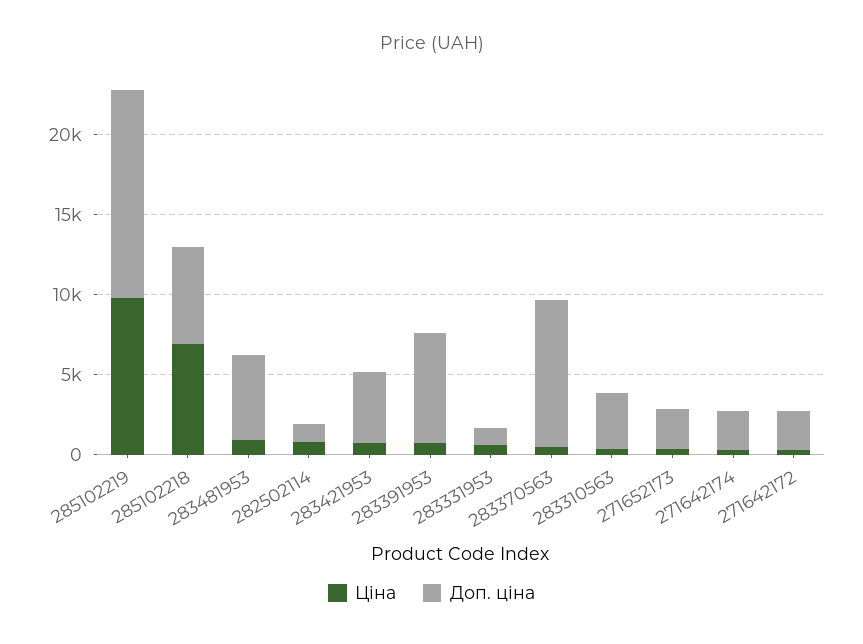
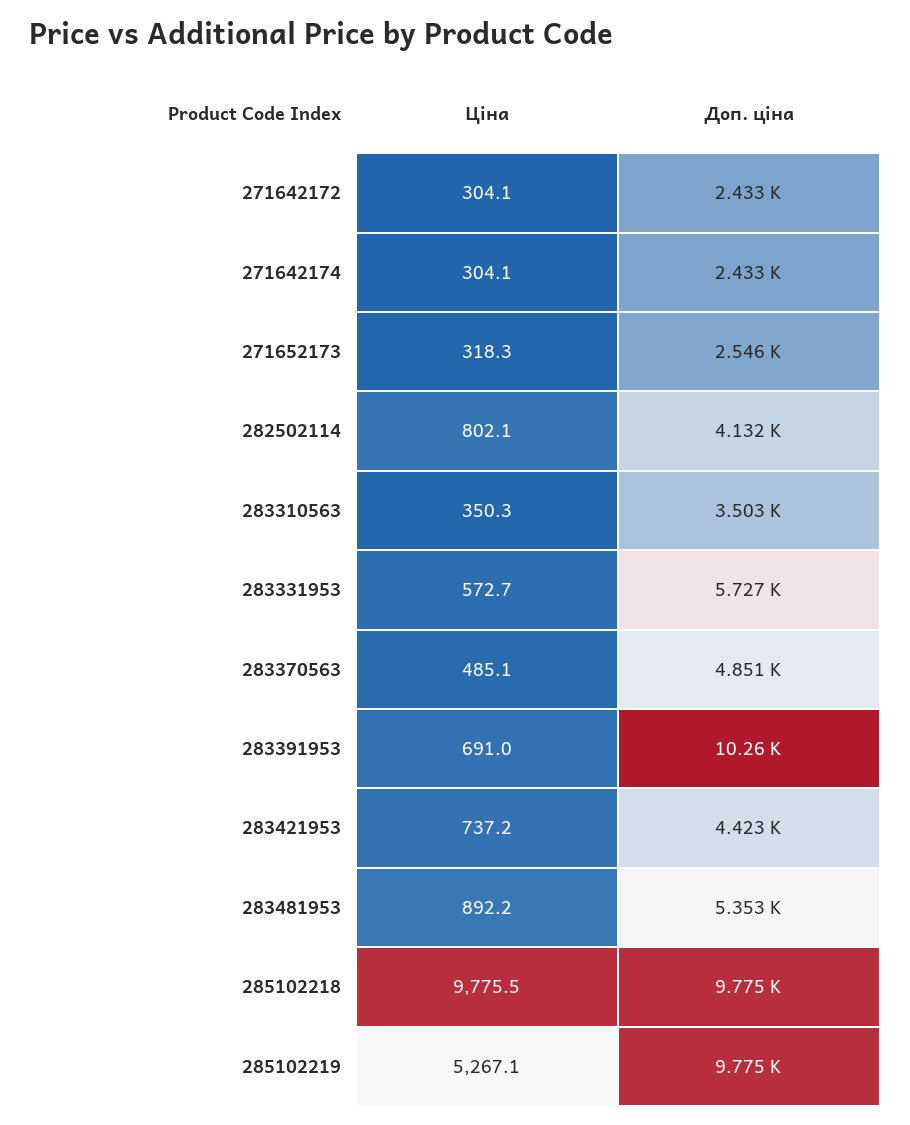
  {
    "Ціна": {
-     "285102219": 10000,
+     "285102219": 5267.1,
-     "285102218": 7000,
+     "285102218": 9775.5,
      "283481953": 892.2,
      "282502114": 802.1,
      "283421953": 737.2,
      "283391953": 691,
      "283331953": 572.7,
      "283370563": 485.1,
      "283310563": 350.3,
      "271652173": 318.3,
      "271642174": 304.1,
      "271642172": 304.1
    },
    "Доп. ціна": {
-     "285102219": 13000,
+     "285102219": 9775,
-     "285102218": 6000,
+     "285102218": 9775,
      "283481953": 5353,
-     "282502114": 1000,
+     "282502114": 4132,
      "283421953": 4423,
-     "283391953": 7000,
+     "283391953": 10260,
-     "283331953": 1000,
+     "283331953": 5727,
-     "283370563": 9000,
+     "283370563": 4851,
      "283310563": 3503,
      "271652173": 2546,
      "271642174": 2433,
      "271642172": 2433
    }
  }

